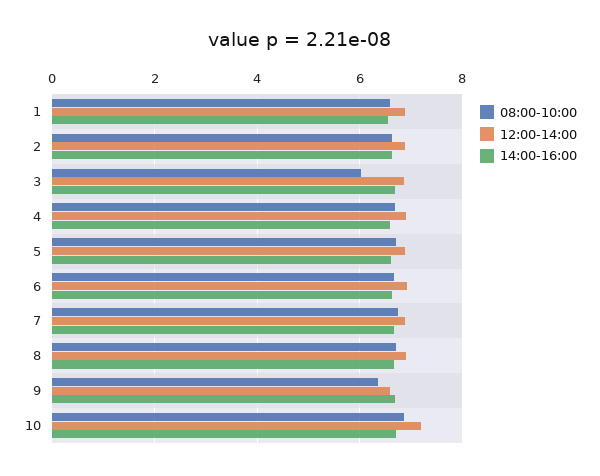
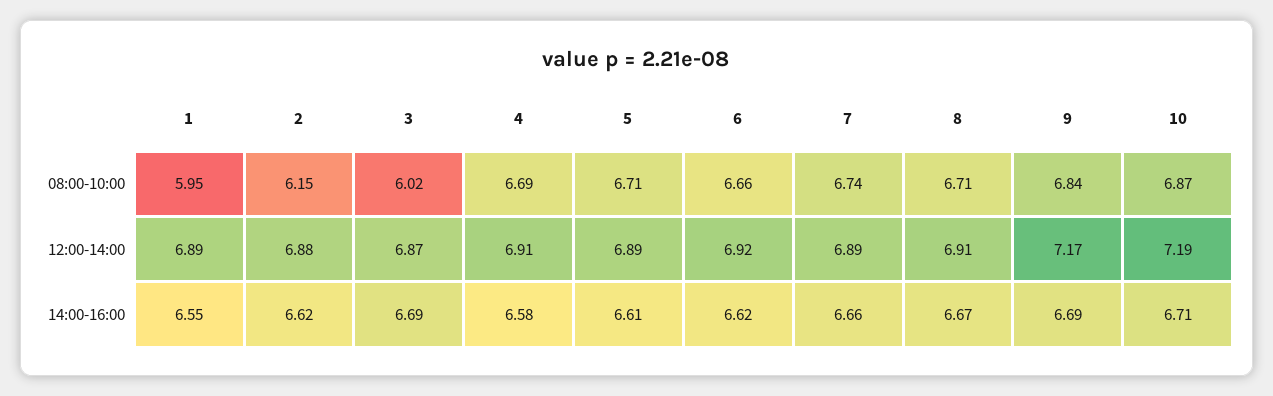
  {
    "08:00-10:00": {
-     "1": 6.6,
+     "1": 5.95,
-     "2": 6.6,
+     "2": 6.15,
      "3": 6.02,
      "4": 6.69,
      "5": 6.71,
      "6": 6.66,
      "7": 6.74,
      "8": 6.71,
-     "9": 6.4,
+     "9": 6.84,
      "10": 6.87
    },
    "12:00-14:00": {
      "1": 6.89,
      "2": 6.88,
      "3": 6.87,
      "4": 6.91,
      "5": 6.89,
      "6": 6.92,
      "7": 6.89,
      "8": 6.91,
-     "9": 6.6,
+     "9": 7.17,
      "10": 7.19
    },
    "14:00-16:00": {
      "1": 6.55,
      "2": 6.62,
      "3": 6.69,
      "4": 6.58,
      "5": 6.61,
      "6": 6.62,
      "7": 6.66,
      "8": 6.67,
      "9": 6.69,
      "10": 6.71
    }
  }

